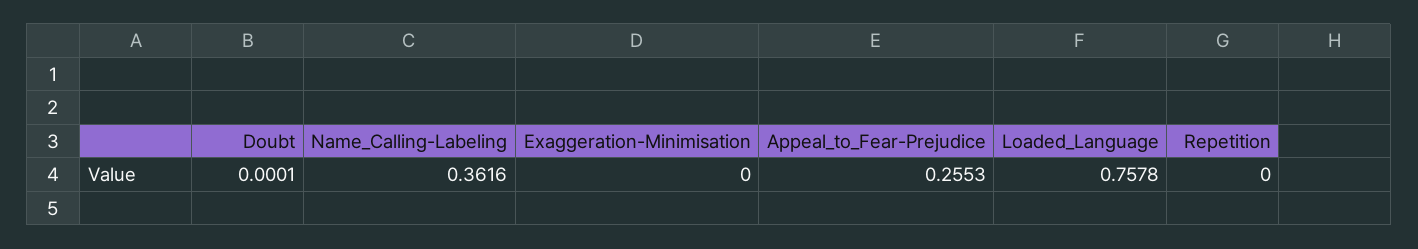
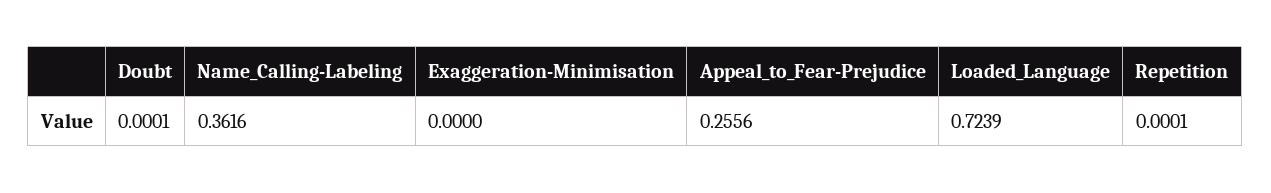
  {
    "Doubt": 0.0001,
    "Name_Calling-Labeling": 0.3616,
    "Exaggeration-Minimisation": 0,
-   "Appeal_to_Fear-Prejudice": 0.2553,
+   "Appeal_to_Fear-Prejudice": 0.2556,
-   "Loaded_Language": 0.7578,
+   "Loaded_Language": 0.7239,
-   "Repetition": 0
+   "Repetition": 0.0001
  }

